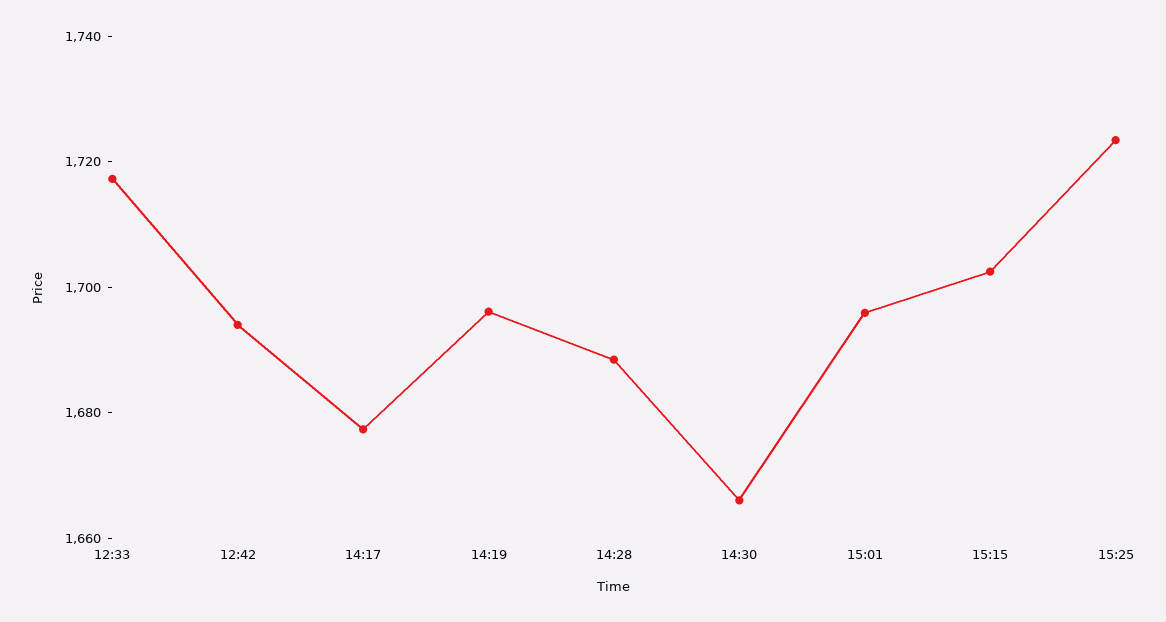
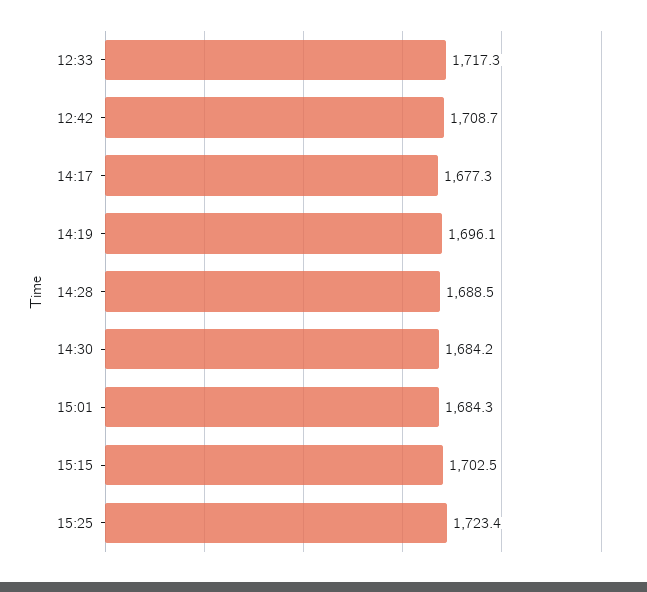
  {
    "12:33": 1717.3,
-   "12:42": 1695,
+   "12:42": 1708.7,
    "14:17": 1677.3,
    "14:19": 1696.1,
    "14:28": 1688.5,
-   "14:30": 1665,
+   "14:30": 1684.2,
-   "15:01": 1695,
+   "15:01": 1684.3,
    "15:15": 1702.5,
    "15:25": 1723.4
  }

